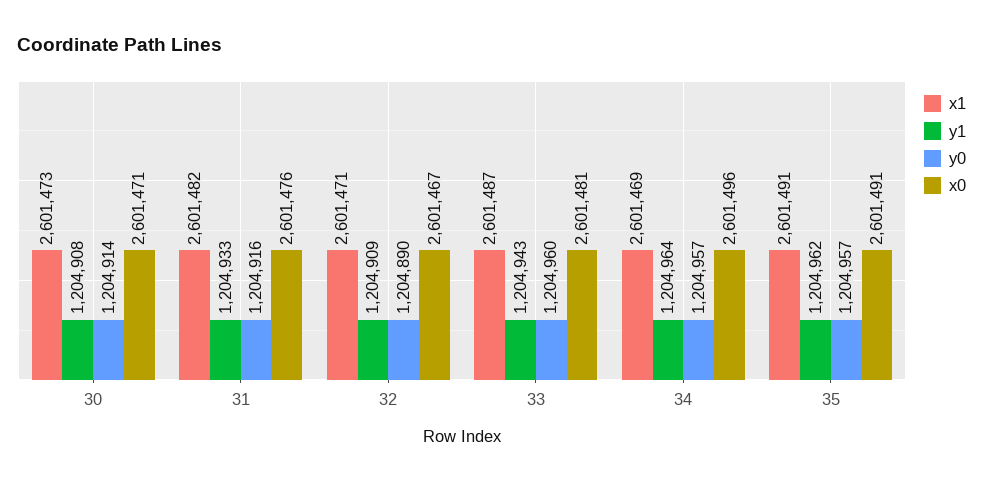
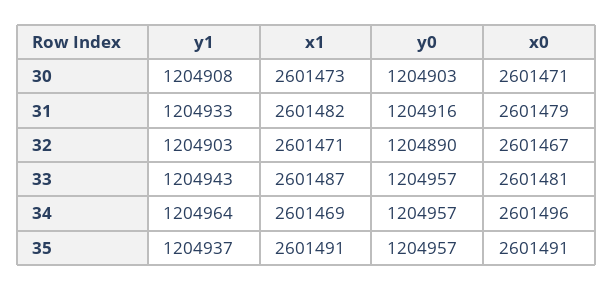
  {
    "x1": {
      "30": 2601473,
      "31": 2601482,
      "32": 2601471,
      "33": 2601487,
      "34": 2601469,
      "35": 2601491
    },
    "y1": {
      "30": 1204908,
      "31": 1204933,
-     "32": 1204909,
+     "32": 1204903,
      "33": 1204943,
      "34": 1204964,
-     "35": 1204962
+     "35": 1204937
    },
    "y0": {
-     "30": 1204914,
+     "30": 1204903,
      "31": 1204916,
      "32": 1204890,
-     "33": 1204960,
+     "33": 1204957,
      "34": 1204957,
      "35": 1204957
    },
    "x0": {
      "30": 2601471,
-     "31": 2601476,
+     "31": 2601479,
      "32": 2601467,
      "33": 2601481,
      "34": 2601496,
      "35": 2601491
    }
  }

